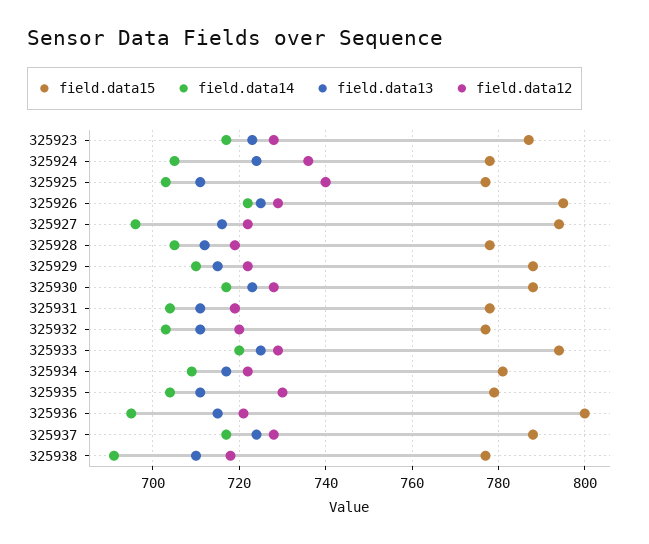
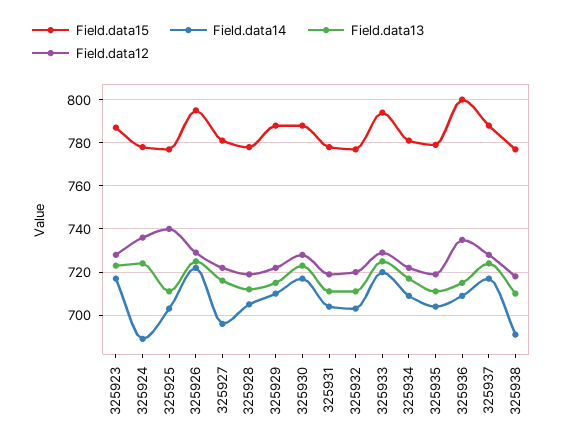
  {
    "field.data15": {
      "325923": 785,
      "325924": 780,
      "325925": 775,
      "325926": 795,
-     "325927": 795,
+     "325927": 780,
      "325928": 780,
      "325929": 790,
      "325930": 790,
      "325931": 780,
      "325932": 775,
      "325933": 795,
      "325934": 780,
      "325935": 780,
      "325936": 800,
      "325937": 790,
      "325938": 775
    },
    "field.data14": {
      "325923": 715,
-     "325924": 705,
+     "325924": 690,
      "325925": 705,
      "325926": 720,
      "325927": 695,
      "325928": 705,
      "325929": 710,
      "325930": 715,
      "325931": 705,
      "325932": 705,
      "325933": 720,
      "325934": 710,
      "325935": 705,
-     "325936": 695,
+     "325936": 710,
      "325937": 715,
      "325938": 690
    },
    "field.data13": {
      "325923": 725,
      "325924": 725,
      "325925": 710,
      "325926": 725,
      "325927": 715,
      "325928": 710,
      "325929": 715,
      "325930": 725,
      "325931": 710,
      "325932": 710,
      "325933": 725,
      "325934": 715,
      "325935": 710,
      "325936": 715,
      "325937": 725,
      "325938": 710
    },
    "field.data12": {
      "325923": 730,
      "325924": 735,
      "325925": 740,
      "325926": 730,
      "325927": 720,
      "325928": 720,
      "325929": 720,
      "325930": 730,
      "325931": 720,
      "325932": 720,
      "325933": 730,
      "325934": 720,
-     "325935": 730,
+     "325935": 720,
-     "325936": 720,
+     "325936": 735,
      "325937": 730,
      "325938": 720
    }
  }

